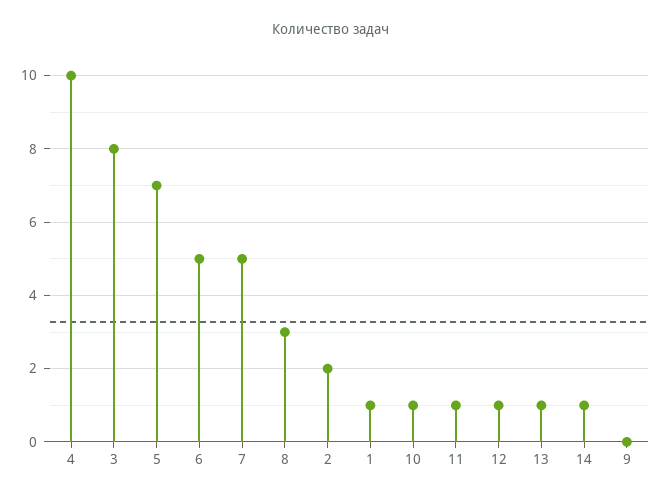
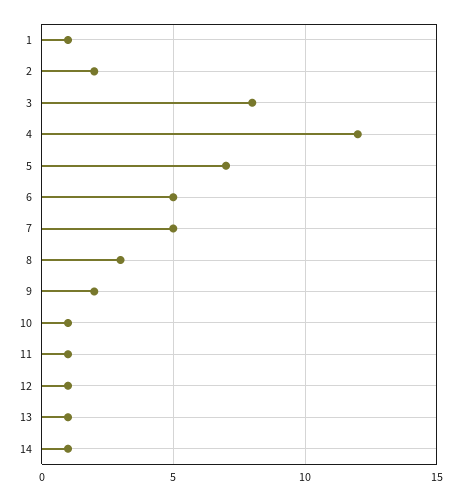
  {
-   "4": 10,
+   "4": 12,
    "3": 8,
    "5": 7,
    "6": 5,
    "7": 5,
    "8": 3,
    "2": 2,
    "1": 1,
    "10": 1,
    "11": 1,
    "12": 1,
    "13": 1,
    "14": 1,
-   "9": 0
+   "9": 2
  }

